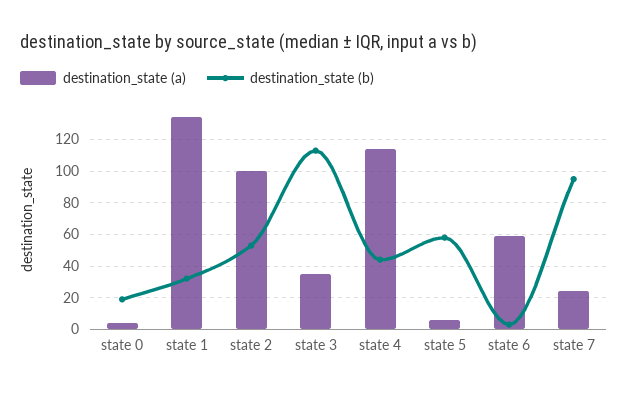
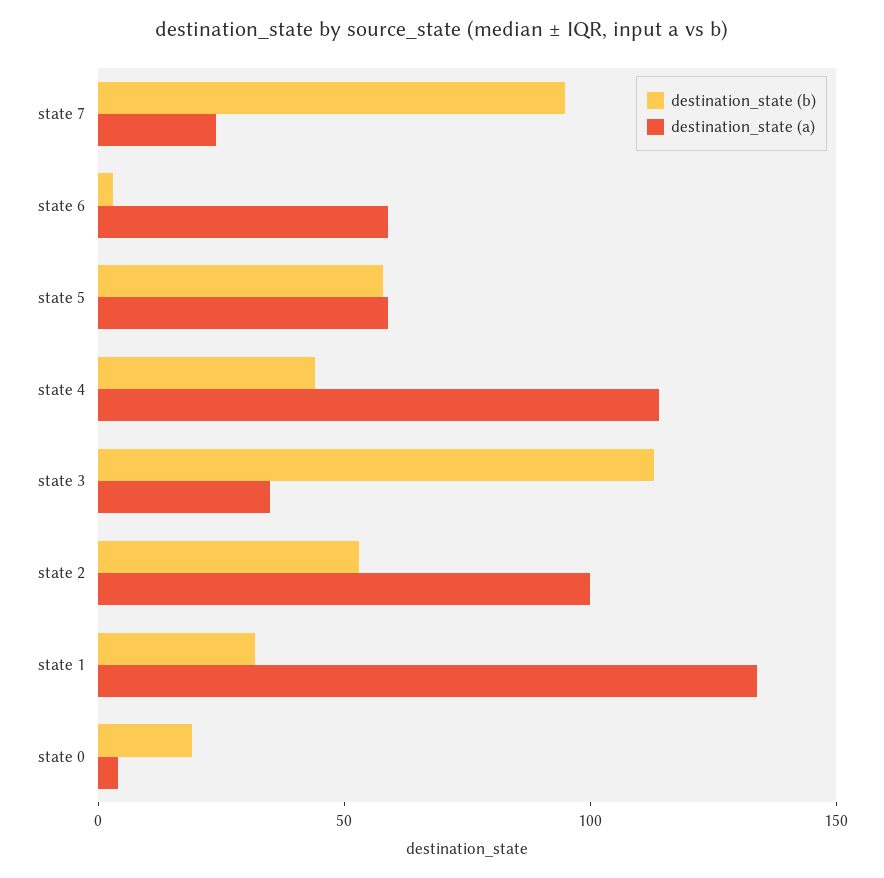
  {
    "destination_state (a)": {
      "state 0": 5,
      "state 1": 135,
      "state 2": 100,
      "state 3": 35,
      "state 4": 115,
-     "state 5": 5,
+     "state 5": 60,
      "state 6": 60,
      "state 7": 25
    },
    "destination_state (b)": {
      "state 0": 20,
      "state 1": 30,
      "state 2": 55,
      "state 3": 115,
      "state 4": 45,
      "state 5": 60,
      "state 6": 5,
      "state 7": 95
    }
  }

